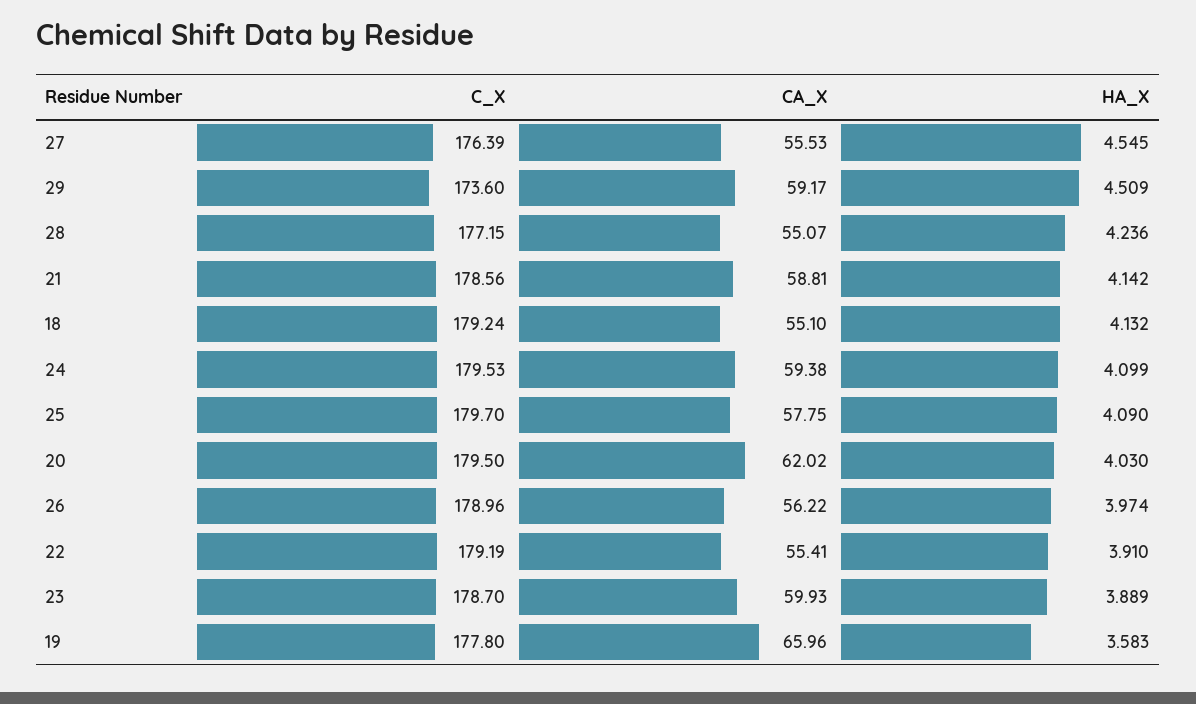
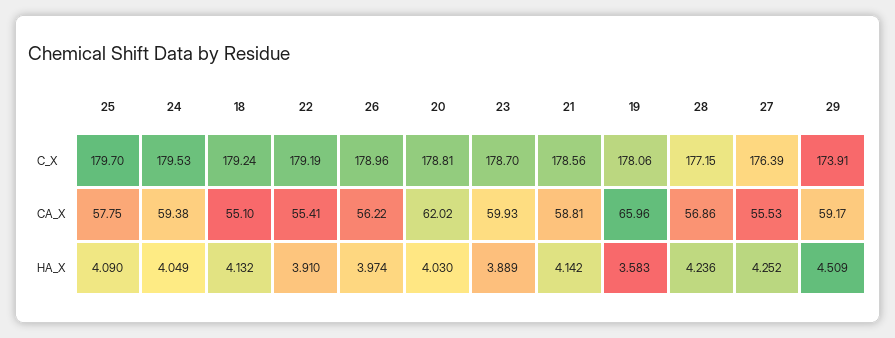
  {
    "C_X": {
      "27": 176.39,
-     "29": 173.6,
+     "29": 173.91,
      "28": 177.15,
      "21": 178.56,
      "18": 179.24,
      "24": 179.53,
      "25": 179.7,
-     "20": 179.5,
+     "20": 178.81,
      "26": 178.96,
      "22": 179.19,
      "23": 178.7,
-     "19": 177.8
+     "19": 178.06
    },
    "CA_X": {
      "27": 55.53,
      "29": 59.17,
-     "28": 55.07,
+     "28": 56.86,
      "21": 58.81,
      "18": 55.1,
      "24": 59.38,
      "25": 57.75,
      "20": 62.02,
      "26": 56.22,
      "22": 55.41,
      "23": 59.93,
      "19": 65.96
    },
    "HA_X": {
-     "27": 4.545,
+     "27": 4.252,
      "29": 4.509,
      "28": 4.236,
      "21": 4.142,
      "18": 4.132,
-     "24": 4.099,
+     "24": 4.049,
      "25": 4.09,
      "20": 4.03,
      "26": 3.974,
      "22": 3.91,
      "23": 3.889,
      "19": 3.583
    }
  }

